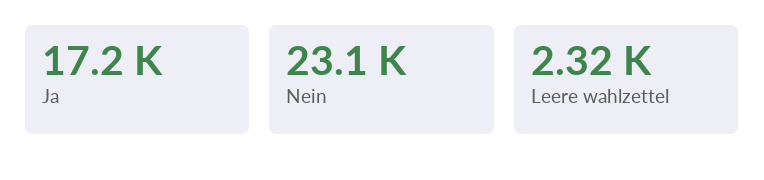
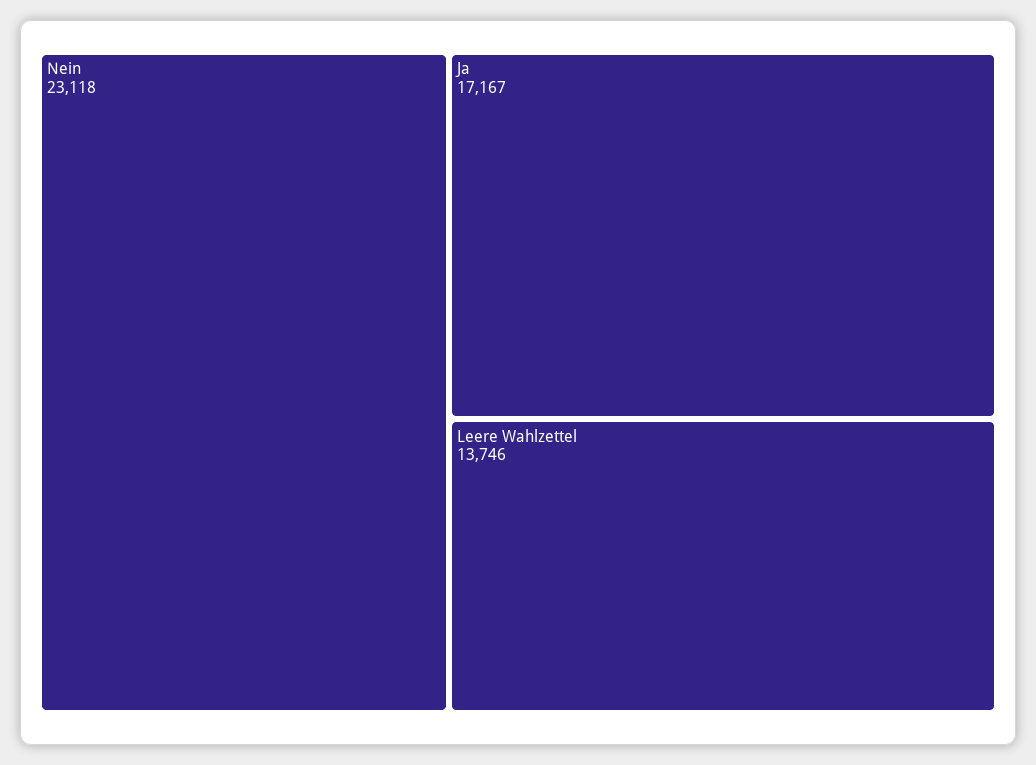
  {
    "Ja": 17167,
    "Nein": 23118,
-   "Leere wahlzettel": 2320
+   "Leere wahlzettel": 13746
  }

